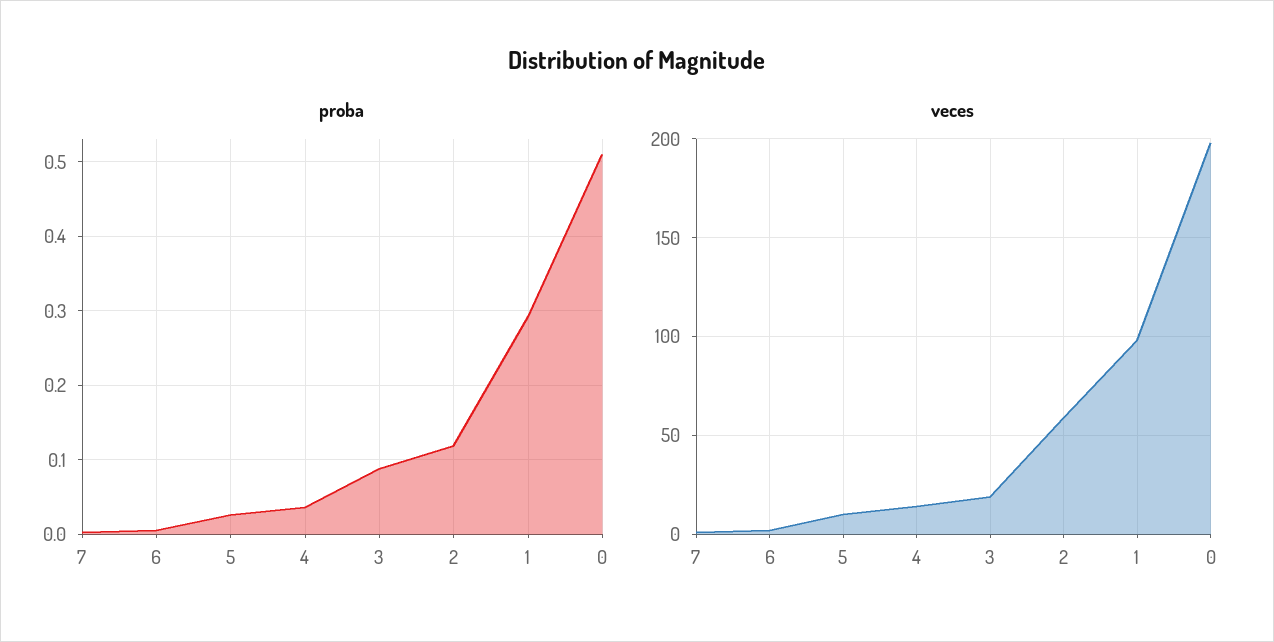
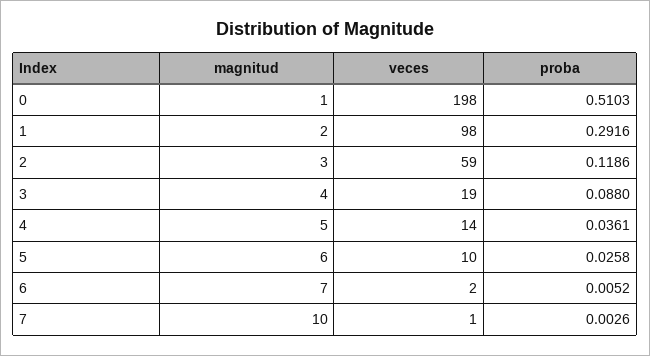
  {
    "proba": {
      "7": 0.0026,
      "6": 0.0052,
      "5": 0.0258,
      "4": 0.0361,
      "3": 0.088,
      "2": 0.1186,
      "1": 0.2916,
      "0": 0.5103
    },
    "veces": {
      "7": 1,
      "6": 2,
      "5": 10,
      "4": 14,
      "3": 19,
      "2": 59,
      "1": 98,
      "0": 198
-   }
+   },
+   "magnitud": {
+     "0": 1,
+     "1": 2,
+     "2": 3,
+     "3": 4,
+     "4": 5,
+     "5": 6,
+     "6": 7,
+     "7": 10
+   }
  }

